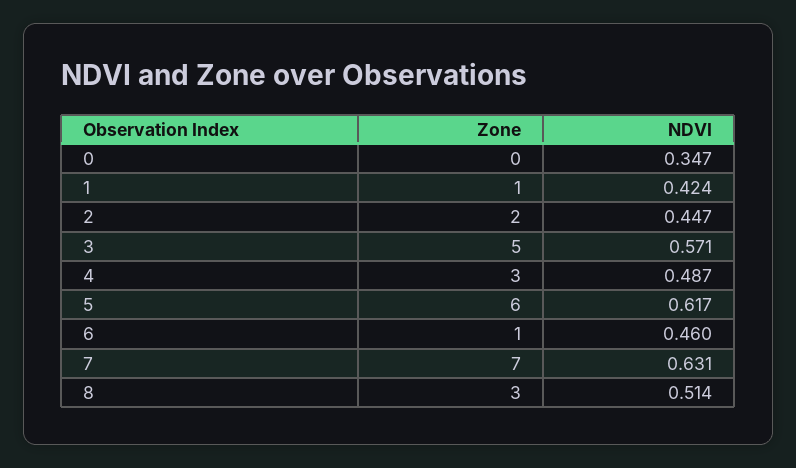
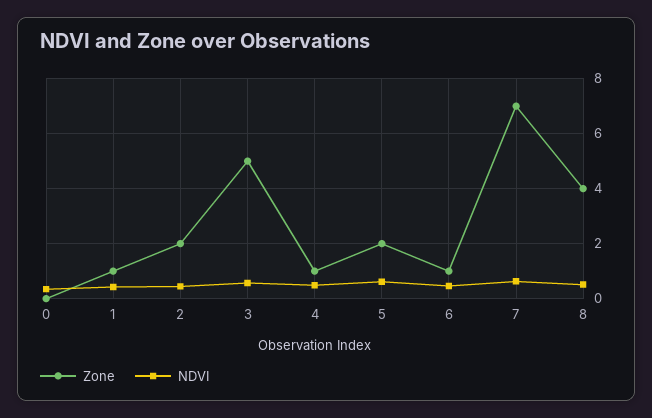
  {
    "Zone": {
      "0": 0,
      "1": 1,
      "2": 2,
      "3": 5,
-     "4": 3,
+     "4": 1,
-     "5": 6,
+     "5": 2,
      "6": 1,
      "7": 7,
-     "8": 3
+     "8": 4
    },
    "NDVI": {
      "0": 0.347,
      "1": 0.424,
      "2": 0.447,
      "3": 0.571,
      "4": 0.487,
      "5": 0.617,
      "6": 0.46,
      "7": 0.631,
      "8": 0.514
    }
  }

